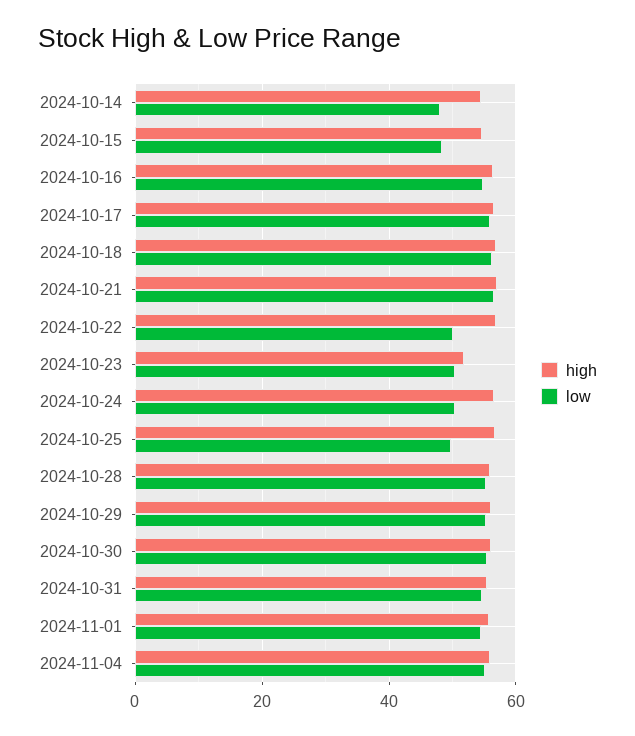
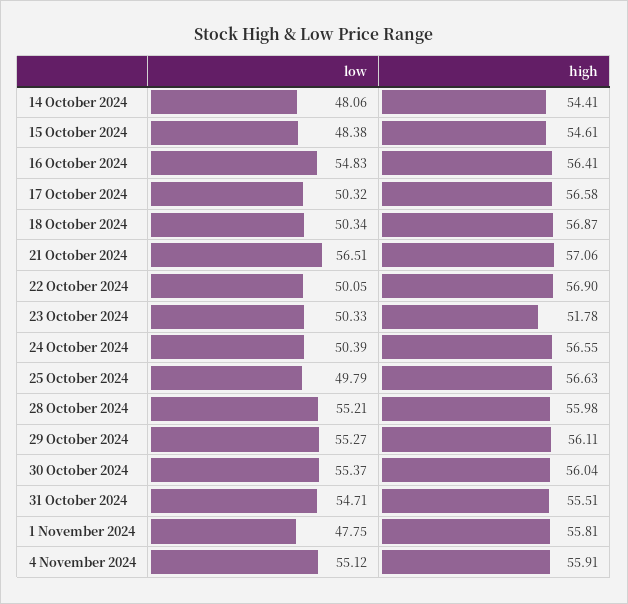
  {
    "high": {
      "2024-10-14": 54.41,
      "2024-10-15": 54.61,
      "2024-10-16": 56.41,
      "2024-10-17": 56.58,
      "2024-10-18": 56.87,
      "2024-10-21": 57.06,
      "2024-10-22": 56.9,
      "2024-10-23": 51.78,
      "2024-10-24": 56.55,
      "2024-10-25": 56.63,
      "2024-10-28": 55.98,
      "2024-10-29": 56.11,
      "2024-10-30": 56.04,
      "2024-10-31": 55.51,
      "2024-11-01": 55.81,
      "2024-11-04": 55.91
    },
    "low": {
      "2024-10-14": 48.06,
      "2024-10-15": 48.38,
      "2024-10-16": 54.83,
-     "2024-10-17": 56,
+     "2024-10-17": 50.32,
-     "2024-10-18": 56,
+     "2024-10-18": 50.34,
      "2024-10-21": 56.51,
      "2024-10-22": 50.05,
      "2024-10-23": 50.33,
      "2024-10-24": 50.39,
      "2024-10-25": 49.79,
      "2024-10-28": 55.21,
      "2024-10-29": 55.27,
      "2024-10-30": 55.37,
      "2024-10-31": 54.71,
-     "2024-11-01": 54,
+     "2024-11-01": 47.75,
      "2024-11-04": 55.12
    }
  }

